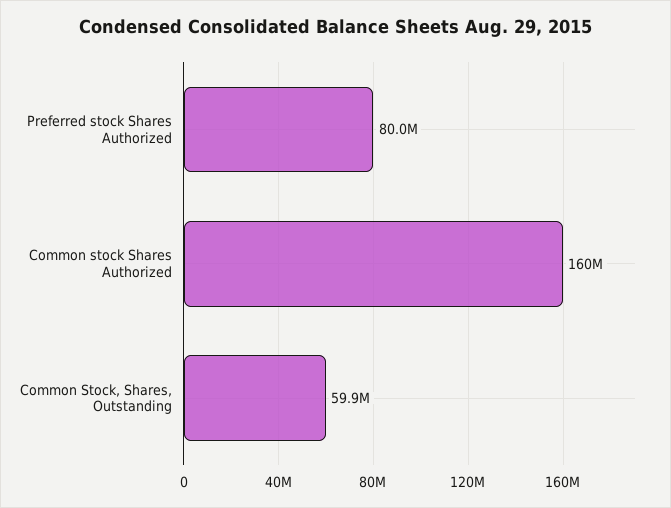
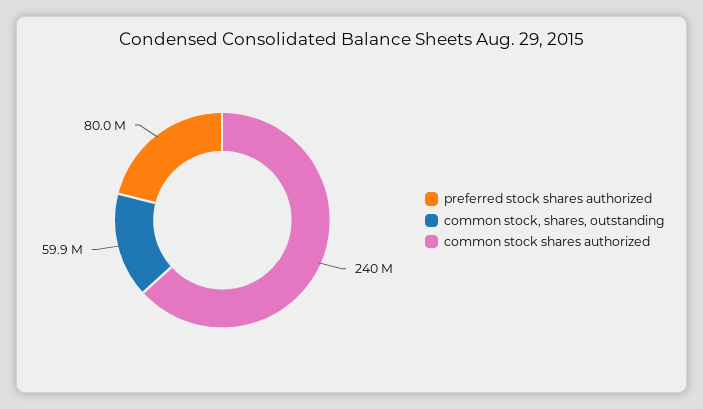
  {
    "Preferred stock Shares Authorized": 80000000,
-   "Common stock Shares Authorized": 160000000,
+   "Common stock Shares Authorized": 240000000,
    "Common Stock, Shares, Outstanding": 59900000
  }

